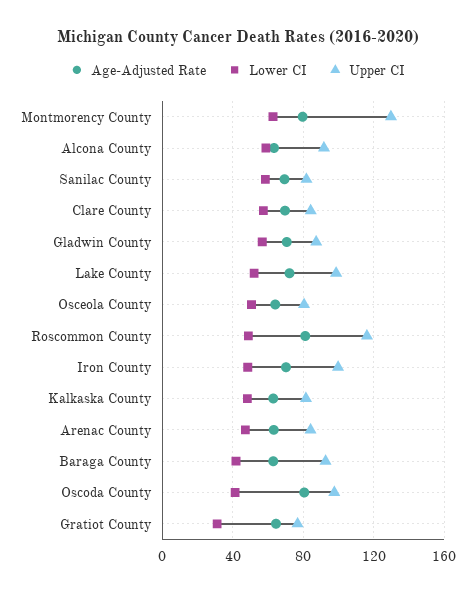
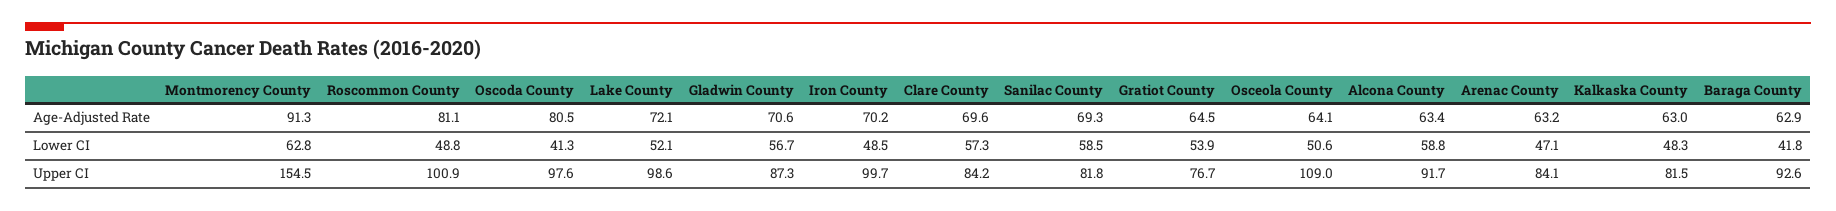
  {
    "Age-Adjusted Rate": {
-     "Montmorency County": 80,
+     "Montmorency County": 91.3,
      "Alcona County": 63.4,
      "Sanilac County": 69.3,
      "Clare County": 69.6,
      "Gladwin County": 70.6,
      "Lake County": 72.1,
      "Osceola County": 64.1,
      "Roscommon County": 81.1,
      "Iron County": 70.2,
      "Kalkaska County": 63,
      "Arenac County": 63.2,
      "Baraga County": 62.9,
      "Oscoda County": 80.5,
      "Gratiot County": 64.5
    },
    "Lower CI": {
      "Montmorency County": 62.8,
      "Alcona County": 58.8,
      "Sanilac County": 58.5,
      "Clare County": 57.3,
      "Gladwin County": 56.7,
      "Lake County": 52.1,
      "Osceola County": 50.6,
      "Roscommon County": 48.8,
      "Iron County": 48.5,
      "Kalkaska County": 48.3,
      "Arenac County": 47.1,
      "Baraga County": 41.8,
      "Oscoda County": 41.3,
-     "Gratiot County": 30
+     "Gratiot County": 53.9
    },
    "Upper CI": {
-     "Montmorency County": 130,
+     "Montmorency County": 154.5,
      "Alcona County": 91.7,
      "Sanilac County": 81.8,
      "Clare County": 84.2,
      "Gladwin County": 87.3,
      "Lake County": 98.6,
-     "Osceola County": 80,
+     "Osceola County": 109,
-     "Roscommon County": 115,
+     "Roscommon County": 100.9,
      "Iron County": 99.7,
      "Kalkaska County": 81.5,
      "Arenac County": 84.1,
      "Baraga County": 92.6,
      "Oscoda County": 97.6,
      "Gratiot County": 76.7
    }
  }

